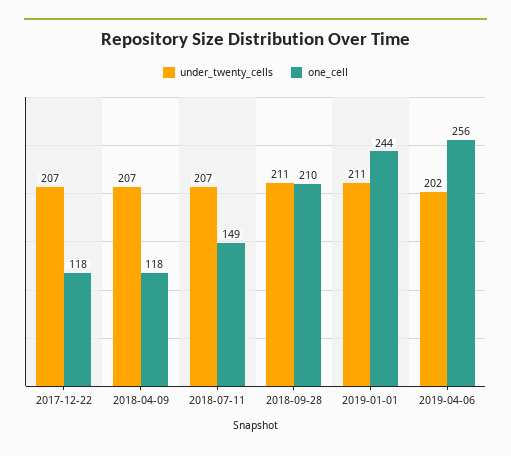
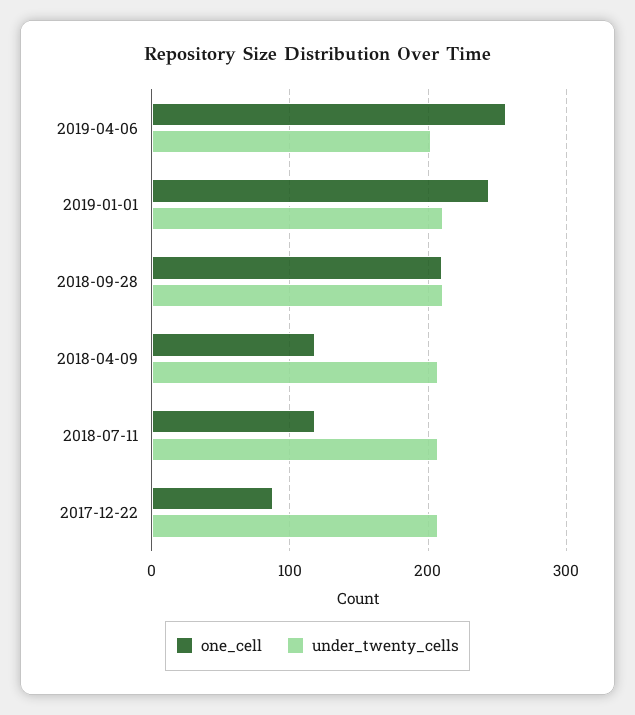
  {
    "under_twenty_cells": {
      "2017-12-22": 207,
      "2018-04-09": 207,
      "2018-07-11": 207,
      "2018-09-28": 211,
      "2019-01-01": 211,
      "2019-04-06": 202
    },
    "one_cell": {
-     "2017-12-22": 118,
+     "2017-12-22": 90,
      "2018-04-09": 118,
-     "2018-07-11": 149,
+     "2018-07-11": 120,
      "2018-09-28": 210,
      "2019-01-01": 244,
      "2019-04-06": 256
    }
  }

